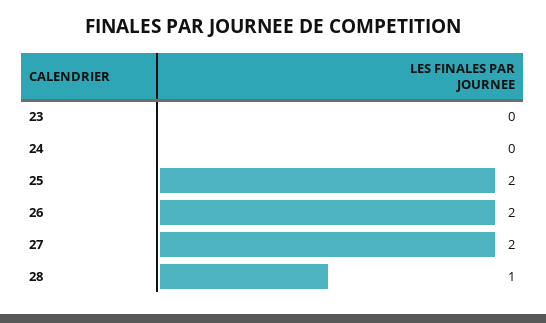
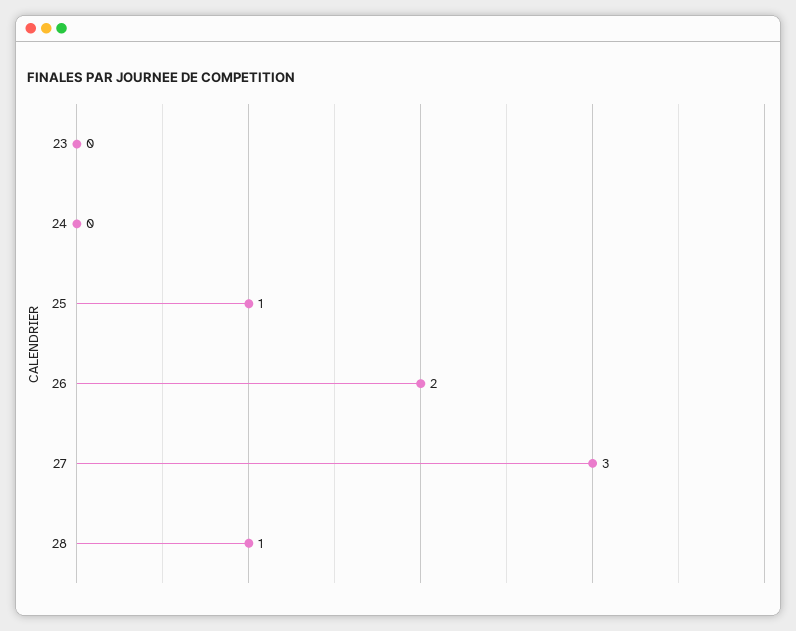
  {
    "23": 0,
    "24": 0,
-   "25": 2,
+   "25": 1,
    "26": 2,
-   "27": 2,
+   "27": 3,
    "28": 1
  }

